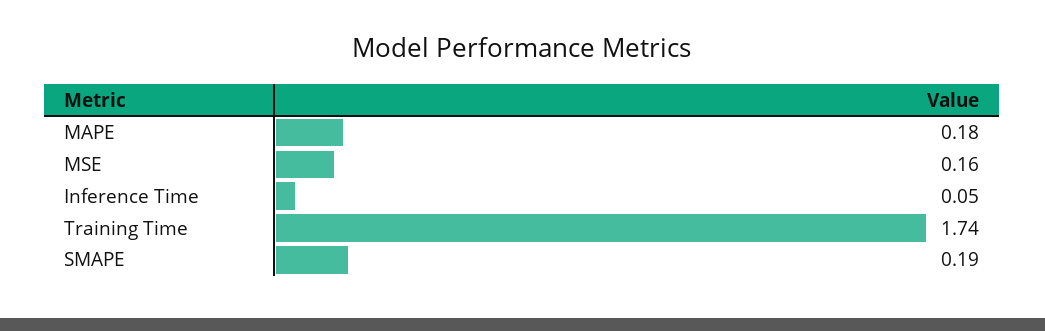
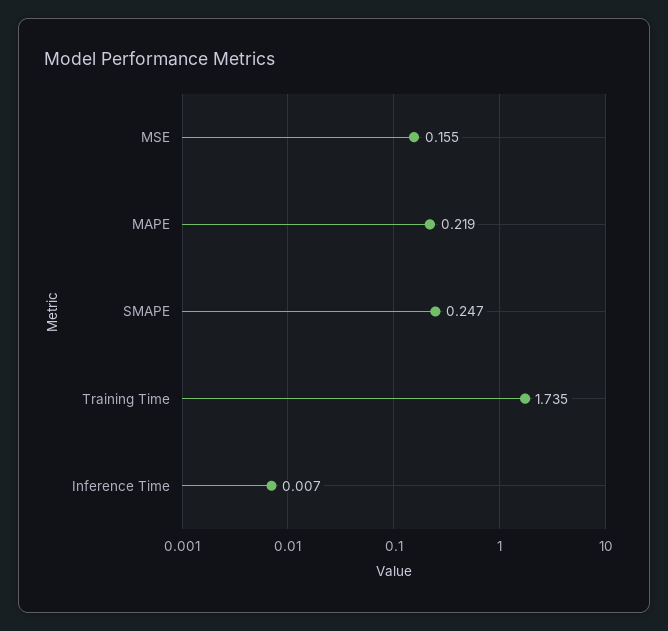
  {
-   "MAPE": 0.18,
+   "MAPE": 0.219,
    "MSE": 0.155,
-   "Inference Time": 0.05,
+   "Inference Time": 0.007,
    "Training Time": 1.735,
-   "SMAPE": 0.19
+   "SMAPE": 0.247
  }

